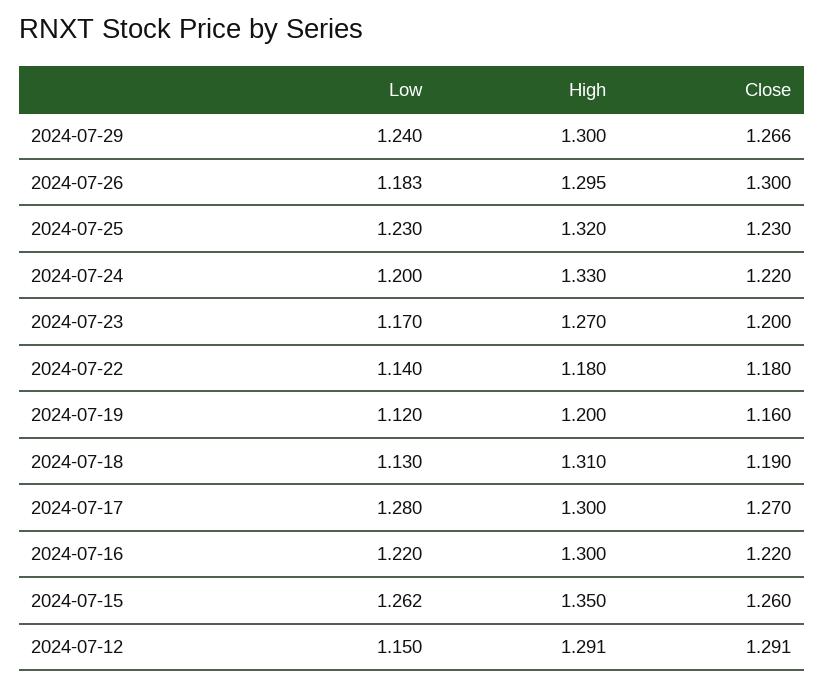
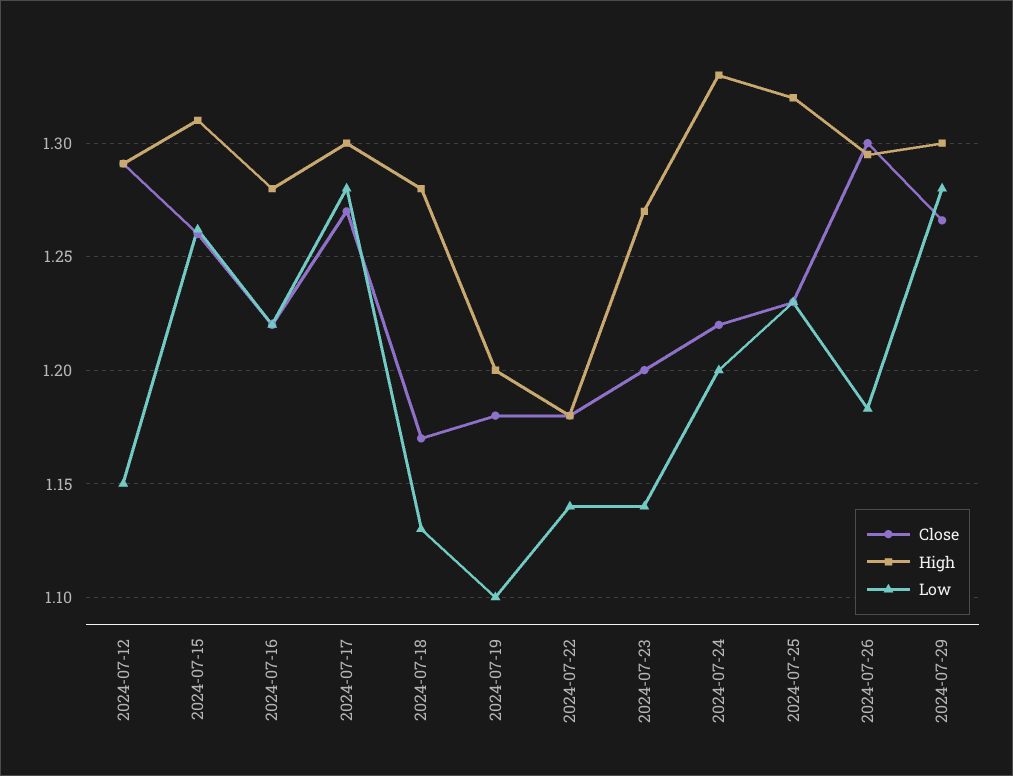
  {
    "Low": {
-     "2024-07-29": 1.24,
+     "2024-07-29": 1.28,
      "2024-07-26": 1.183,
      "2024-07-25": 1.23,
      "2024-07-24": 1.2,
-     "2024-07-23": 1.17,
+     "2024-07-23": 1.14,
      "2024-07-22": 1.14,
-     "2024-07-19": 1.12,
+     "2024-07-19": 1.1,
      "2024-07-18": 1.13,
      "2024-07-17": 1.28,
      "2024-07-16": 1.22,
      "2024-07-15": 1.262,
      "2024-07-12": 1.15
    },
    "High": {
      "2024-07-29": 1.3,
      "2024-07-26": 1.295,
      "2024-07-25": 1.32,
      "2024-07-24": 1.33,
      "2024-07-23": 1.27,
      "2024-07-22": 1.18,
      "2024-07-19": 1.2,
-     "2024-07-18": 1.31,
+     "2024-07-18": 1.28,
      "2024-07-17": 1.3,
-     "2024-07-16": 1.3,
+     "2024-07-16": 1.28,
-     "2024-07-15": 1.35,
+     "2024-07-15": 1.31,
      "2024-07-12": 1.291
    },
    "Close": {
      "2024-07-29": 1.266,
      "2024-07-26": 1.3,
      "2024-07-25": 1.23,
      "2024-07-24": 1.22,
      "2024-07-23": 1.2,
      "2024-07-22": 1.18,
-     "2024-07-19": 1.16,
+     "2024-07-19": 1.18,
-     "2024-07-18": 1.19,
+     "2024-07-18": 1.17,
      "2024-07-17": 1.27,
      "2024-07-16": 1.22,
      "2024-07-15": 1.26,
      "2024-07-12": 1.291
    }
  }

